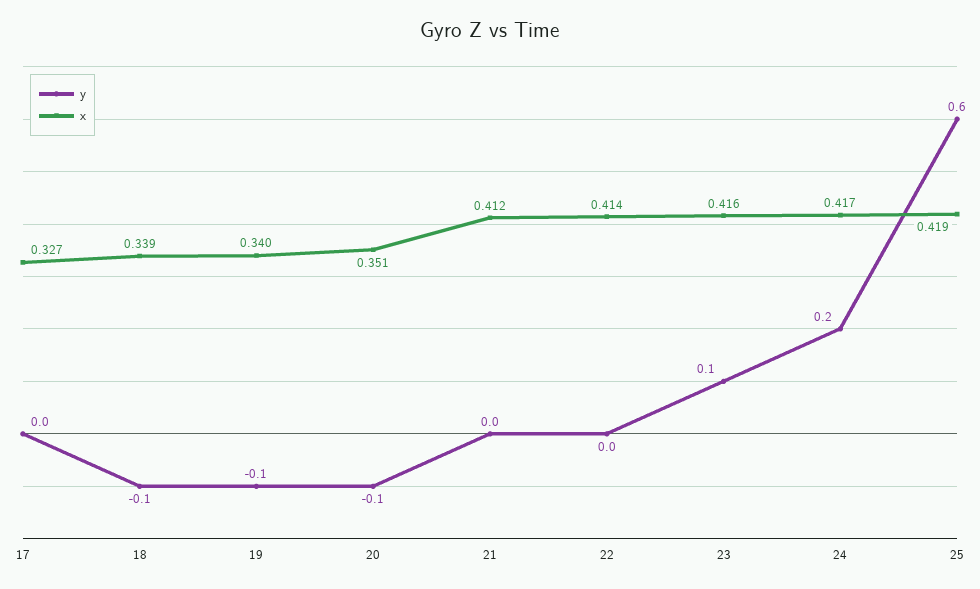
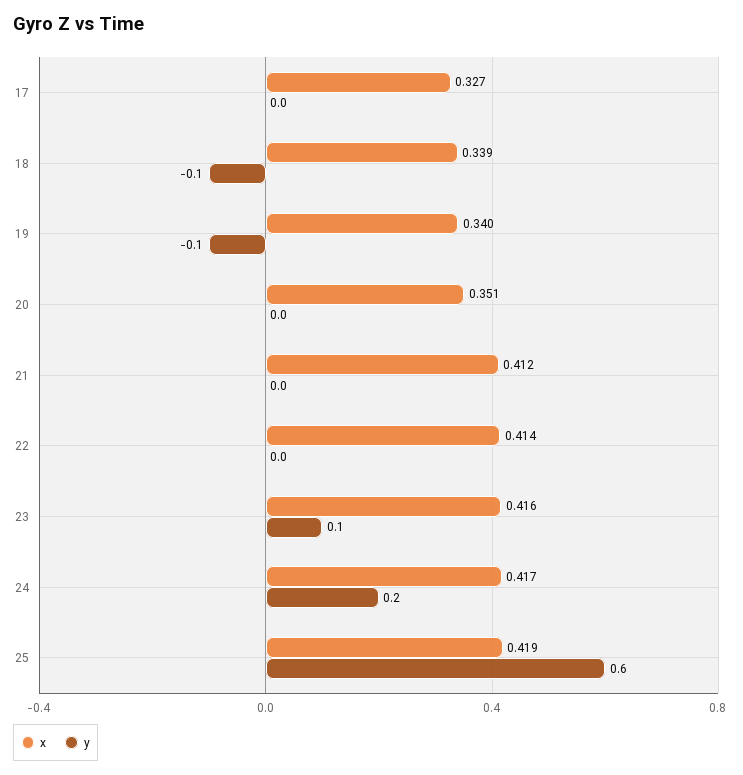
  {
    "y": {
      "17": 0,
      "18": -0.1,
      "19": -0.1,
-     "20": -0.1,
+     "20": 0,
      "21": 0,
      "22": 0,
      "23": 0.1,
      "24": 0.2,
      "25": 0.6
    },
    "x": {
      "17": 0.327,
      "18": 0.339,
      "19": 0.34,
      "20": 0.351,
      "21": 0.412,
      "22": 0.414,
      "23": 0.416,
      "24": 0.417,
      "25": 0.419
    }
  }

